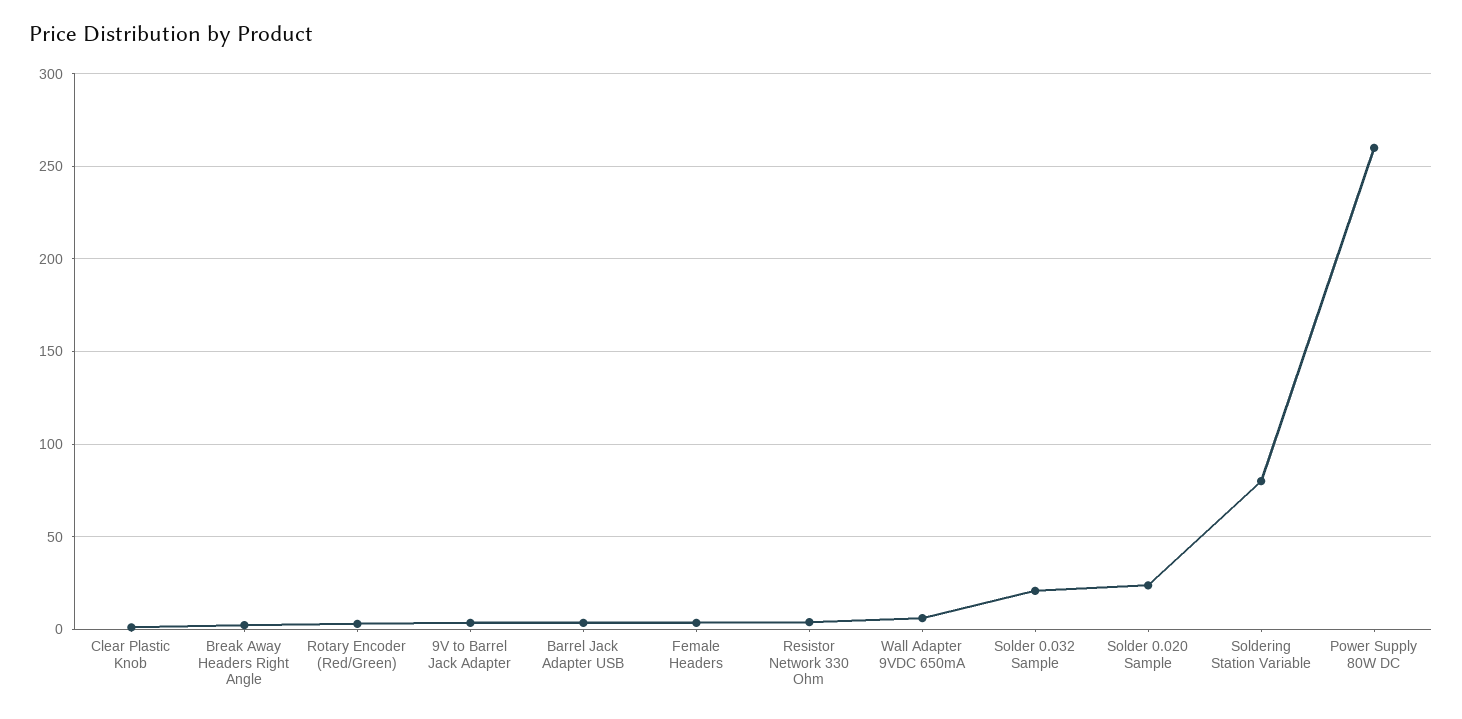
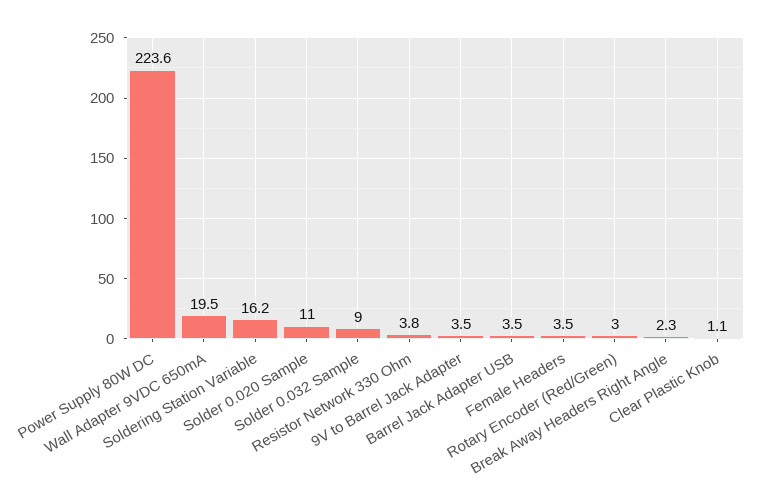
  {
    "Clear Plastic Knob": 1.1,
    "Break Away Headers Right Angle": 2.3,
    "Rotary Encoder (Red/Green)": 3,
    "9V to Barrel Jack Adapter": 3.5,
    "Barrel Jack Adapter USB": 3.5,
    "Female Headers": 3.5,
    "Resistor Network 330 Ohm": 3.8,
-   "Wall Adapter 9VDC 650mA": 5,
+   "Wall Adapter 9VDC 650mA": 19.5,
-   "Solder 0.032 Sample": 20,
+   "Solder 0.032 Sample": 9,
-   "Solder 0.020 Sample": 25,
+   "Solder 0.020 Sample": 11,
-   "Soldering Station Variable": 80,
+   "Soldering Station Variable": 16.2,
-   "Power Supply 80W DC": 260
+   "Power Supply 80W DC": 223.6
  }

